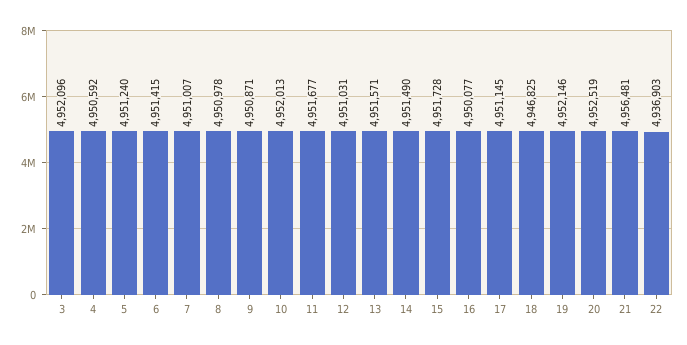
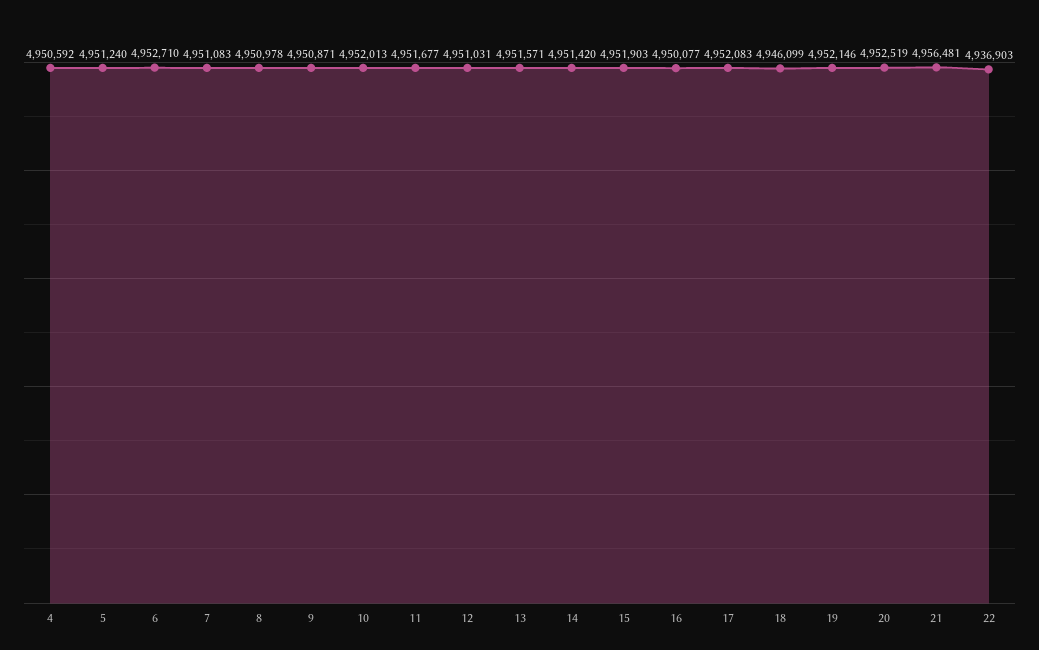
  {
-   "3": 4952096,
    "4": 4950592,
    "5": 4951240,
-   "6": 4951415,
+   "6": 4952710,
-   "7": 4951007,
+   "7": 4951083,
    "8": 4950978,
    "9": 4950871,
    "10": 4952013,
    "11": 4951677,
    "12": 4951031,
    "13": 4951571,
-   "14": 4951490,
+   "14": 4951420,
-   "15": 4951728,
+   "15": 4951903,
    "16": 4950077,
-   "17": 4951145,
+   "17": 4952083,
-   "18": 4946825,
+   "18": 4946099,
    "19": 4952146,
    "20": 4952519,
    "21": 4956481,
    "22": 4936903
  }

